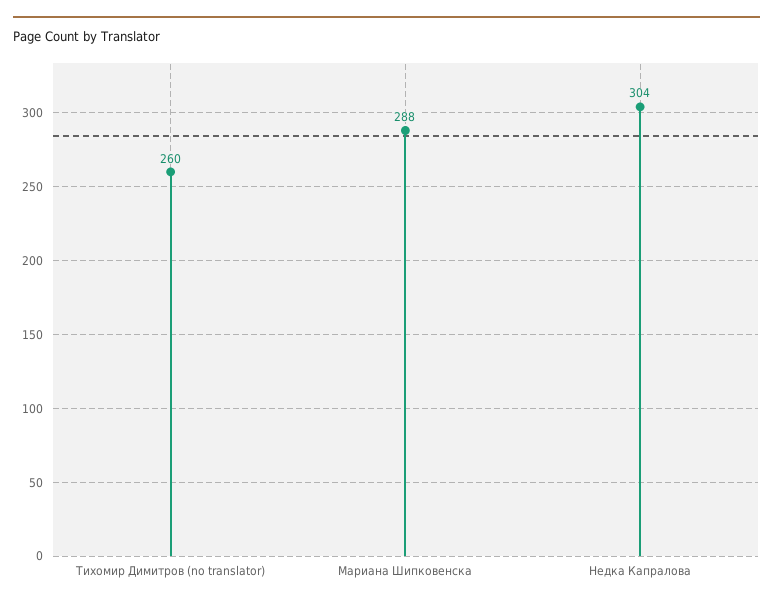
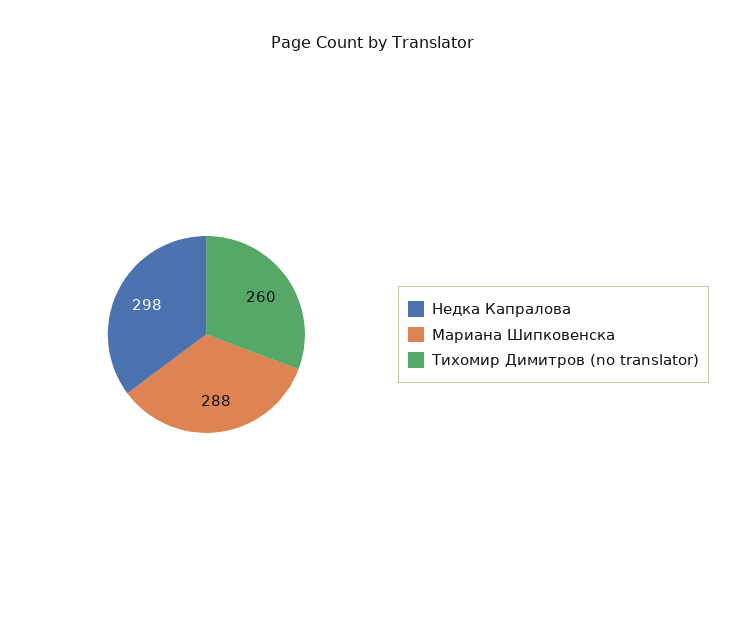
  {
    "Тихомир Димитров (no translator)": 260,
    "Мариана Шипковенска": 288,
-   "Недка Капралова": 304
+   "Недка Капралова": 298
  }

